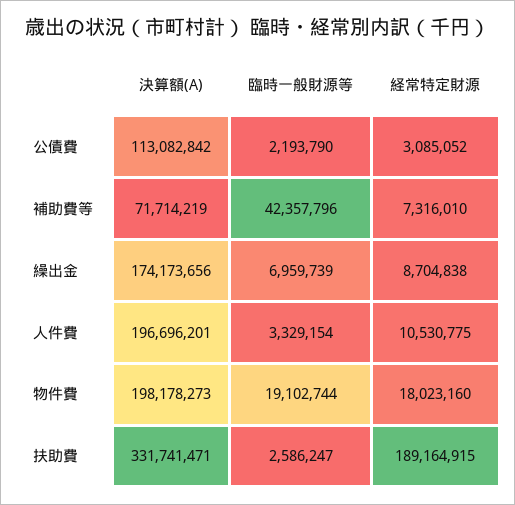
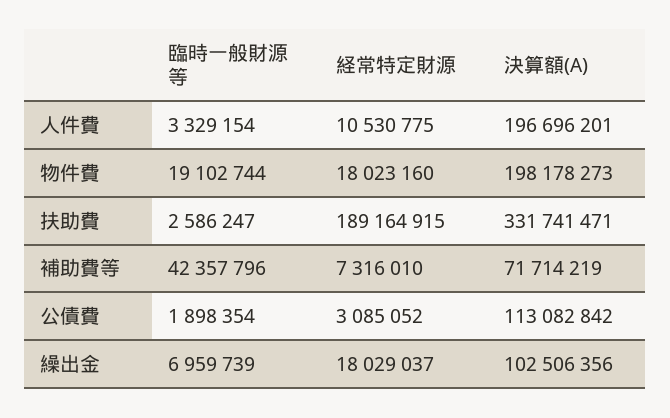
  {
    "決算額(A)": {
      "公債費": 113082842,
      "補助費等": 71714219,
-     "繰出金": 174173656,
+     "繰出金": 102506356,
      "人件費": 196696201,
      "物件費": 198178273,
      "扶助費": 331741471
    },
    "臨時一般財源等": {
-     "公債費": 2193790,
+     "公債費": 1898354,
      "補助費等": 42357796,
      "繰出金": 6959739,
      "人件費": 3329154,
      "物件費": 19102744,
      "扶助費": 2586247
    },
    "経常特定財源": {
      "公債費": 3085052,
      "補助費等": 7316010,
-     "繰出金": 8704838,
+     "繰出金": 18029037,
      "人件費": 10530775,
      "物件費": 18023160,
      "扶助費": 189164915
    }
  }

